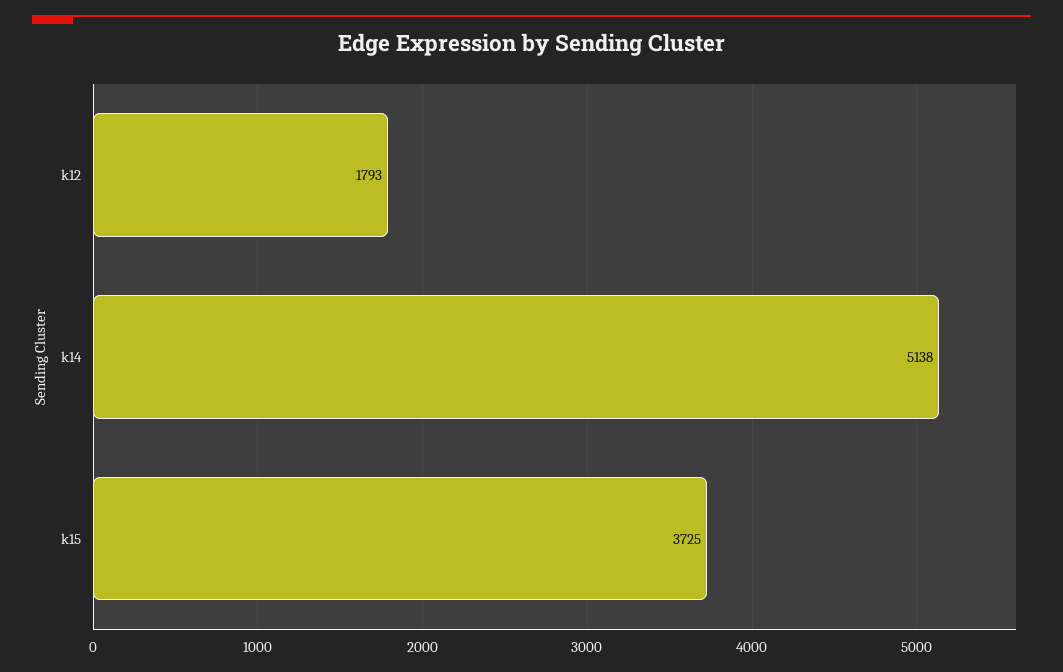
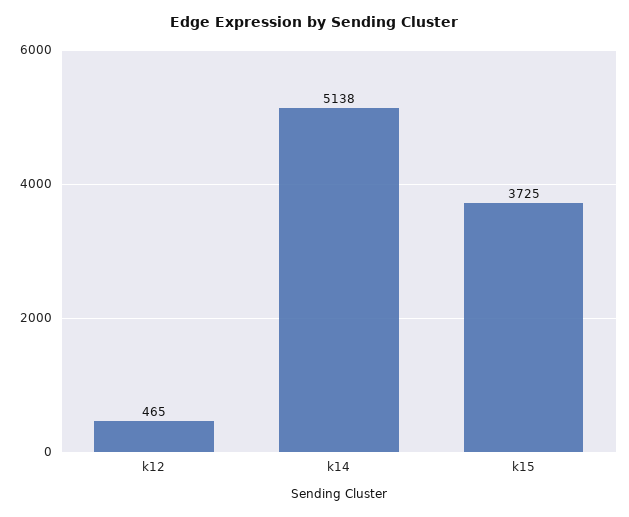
  {
-   "k12": 1793,
+   "k12": 465,
    "k14": 5138,
    "k15": 3725
  }

